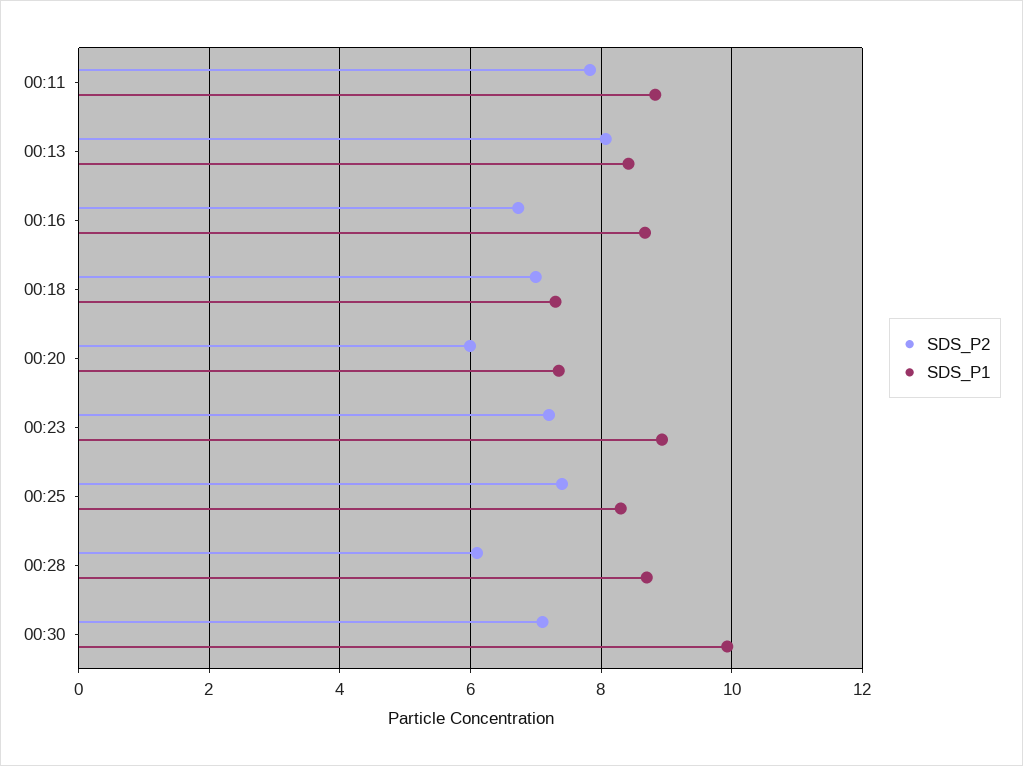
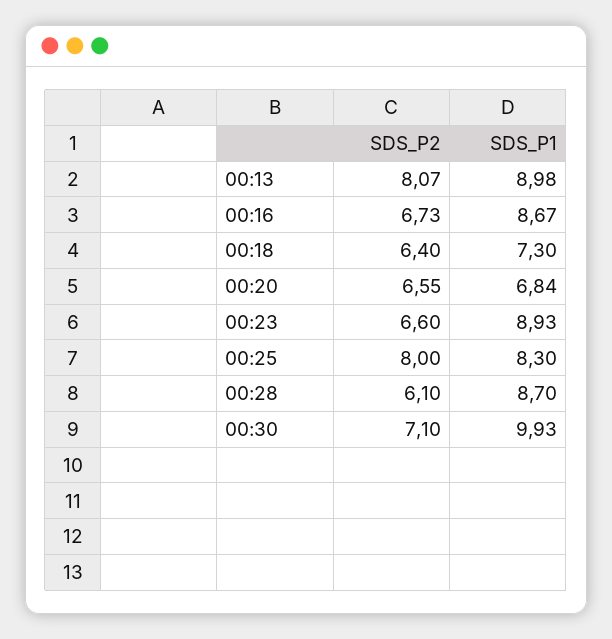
  {
    "SDS_P2": {
-     "00:11": 7.8,
      "00:13": 8.07,
      "00:16": 6.73,
-     "00:18": 7,
+     "00:18": 6.4,
-     "00:20": 6,
+     "00:20": 6.55,
-     "00:23": 7.2,
+     "00:23": 6.6,
-     "00:25": 7.4,
+     "00:25": 8,
      "00:28": 6.1,
      "00:30": 7.1
    },
    "SDS_P1": {
-     "00:11": 8.8,
-     "00:13": 8.4,
+     "00:13": 8.98,
      "00:16": 8.67,
      "00:18": 7.3,
-     "00:20": 7.4,
+     "00:20": 6.84,
      "00:23": 8.93,
      "00:25": 8.3,
      "00:28": 8.7,
      "00:30": 9.93
    }
  }

